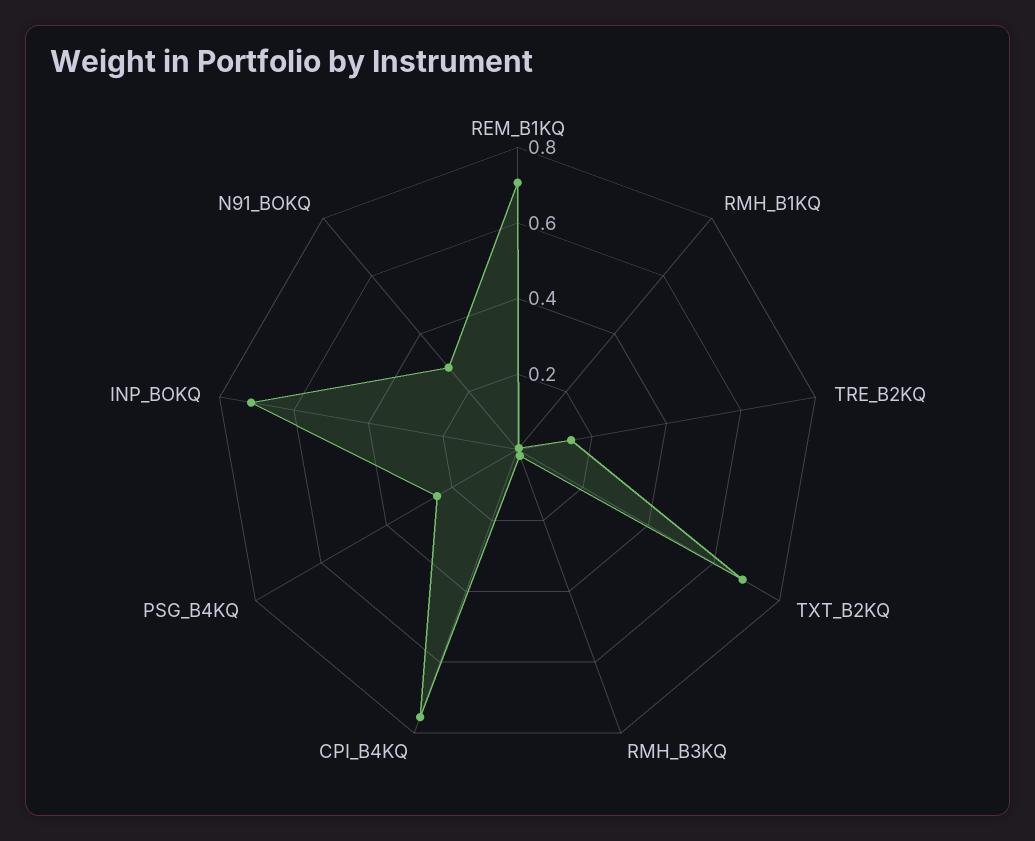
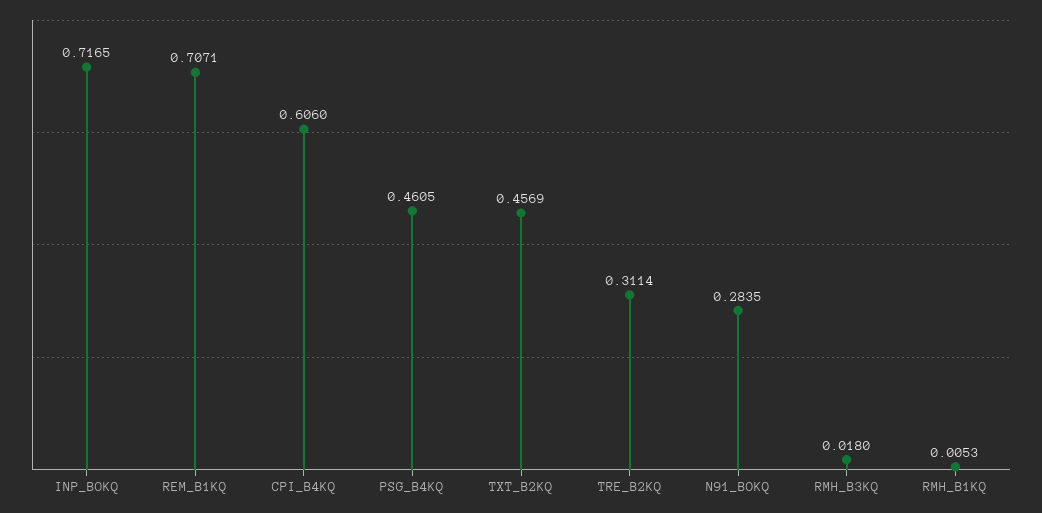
  {
    "REM_B1KQ": 0.7071,
    "RMH_B1KQ": 0.0053,
-   "TRE_B2KQ": 0.15,
+   "TRE_B2KQ": 0.3114,
-   "TXT_B2KQ": 0.7,
+   "TXT_B2KQ": 0.4569,
    "RMH_B3KQ": 0.018,
-   "CPI_B4KQ": 0.75,
+   "CPI_B4KQ": 0.606,
-   "PSG_B4KQ": 0.25,
+   "PSG_B4KQ": 0.4605,
    "INP_BOKQ": 0.7165,
    "N91_BOKQ": 0.2835
  }

